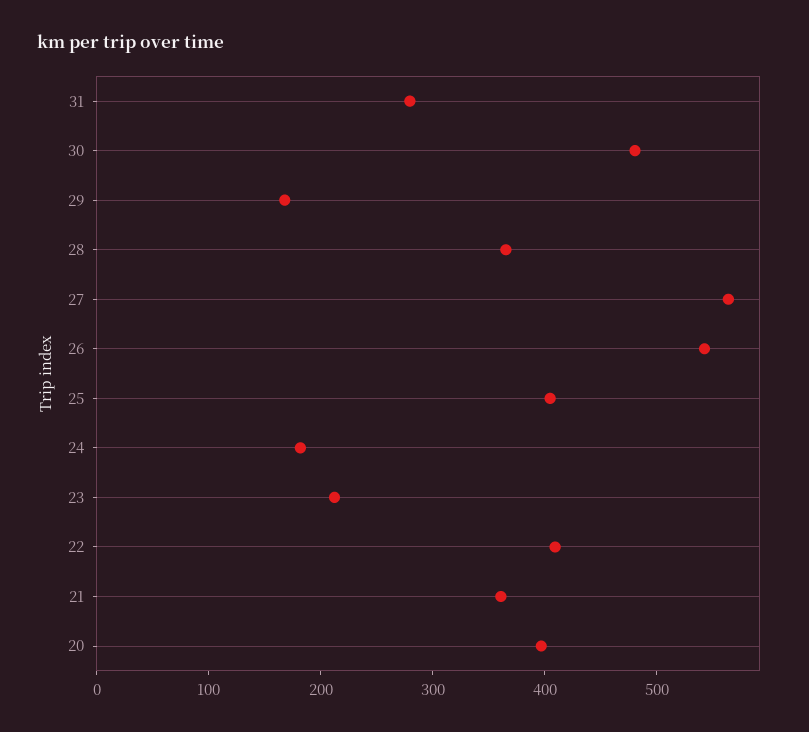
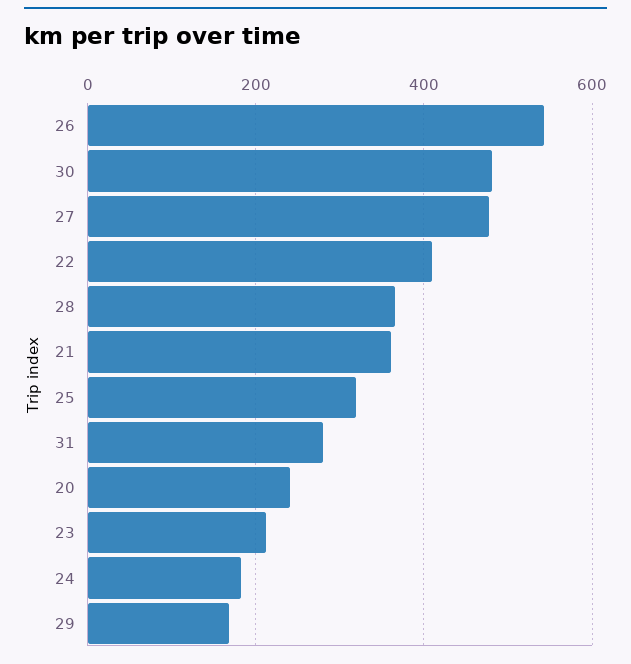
  {
    "31": 280,
    "30": 480,
    "29": 160,
    "28": 360,
-   "27": 560,
+   "27": 480,
    "26": 540,
-   "25": 400,
+   "25": 320,
    "24": 180,
    "23": 220,
    "22": 400,
    "21": 360,
-   "20": 400
+   "20": 240
  }

